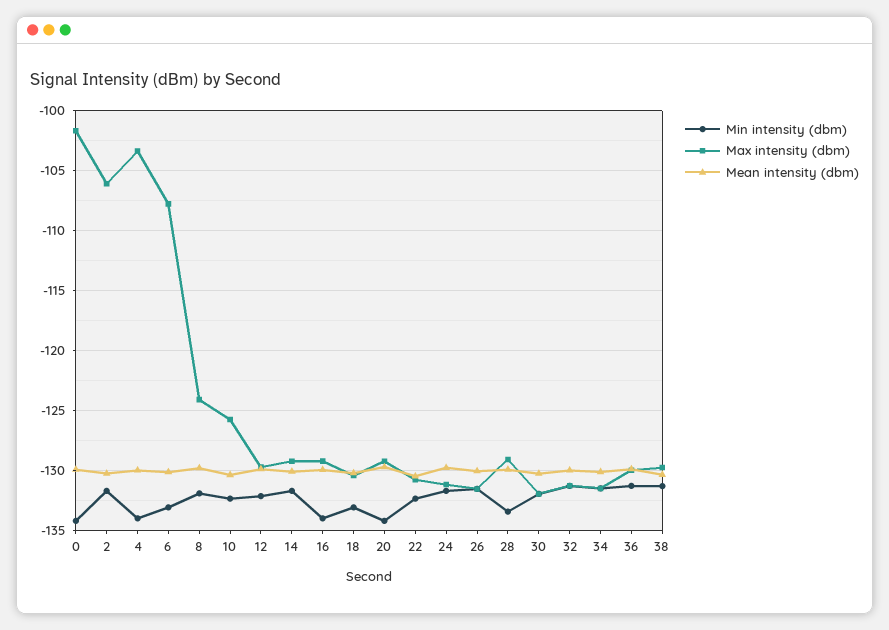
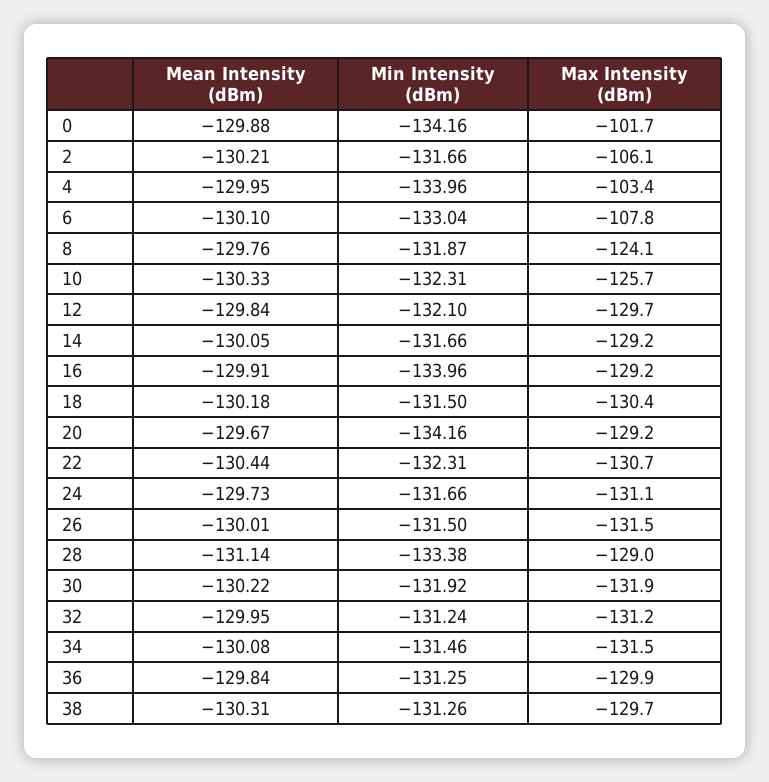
  {
    "Min intensity (dbm)": {
      "0": -134.16,
      "2": -131.66,
      "4": -133.96,
      "6": -133.04,
      "8": -131.87,
      "10": -132.31,
      "12": -132.1,
      "14": -131.66,
      "16": -133.96,
-     "18": -133,
+     "18": -131.5,
      "20": -134.16,
      "22": -132.31,
      "24": -131.66,
      "26": -131.5,
      "28": -133.38,
      "30": -131.92,
      "32": -131.24,
      "34": -131.46,
      "36": -131.25,
      "38": -131.26
    },
    "Max intensity (dbm)": {
      "0": -101.7,
      "2": -106.1,
      "4": -103.4,
      "6": -107.8,
      "8": -124.1,
      "10": -125.7,
      "12": -129.7,
      "14": -129.2,
      "16": -129.2,
      "18": -130.4,
      "20": -129.2,
      "22": -130.7,
      "24": -131.1,
      "26": -131.5,
      "28": -129,
      "30": -131.9,
      "32": -131.2,
      "34": -131.5,
      "36": -129.9,
      "38": -129.7
    },
    "Mean intensity (dbm)": {
      "0": -129.88,
      "2": -130.21,
      "4": -129.95,
      "6": -130.1,
      "8": -129.76,
      "10": -130.33,
      "12": -129.84,
      "14": -130.05,
      "16": -129.91,
      "18": -130.18,
      "20": -129.67,
      "22": -130.44,
      "24": -129.73,
      "26": -130.01,
-     "28": -130,
+     "28": -131.14,
      "30": -130.22,
      "32": -129.95,
      "34": -130.08,
      "36": -129.84,
      "38": -130.31
    }
  }

